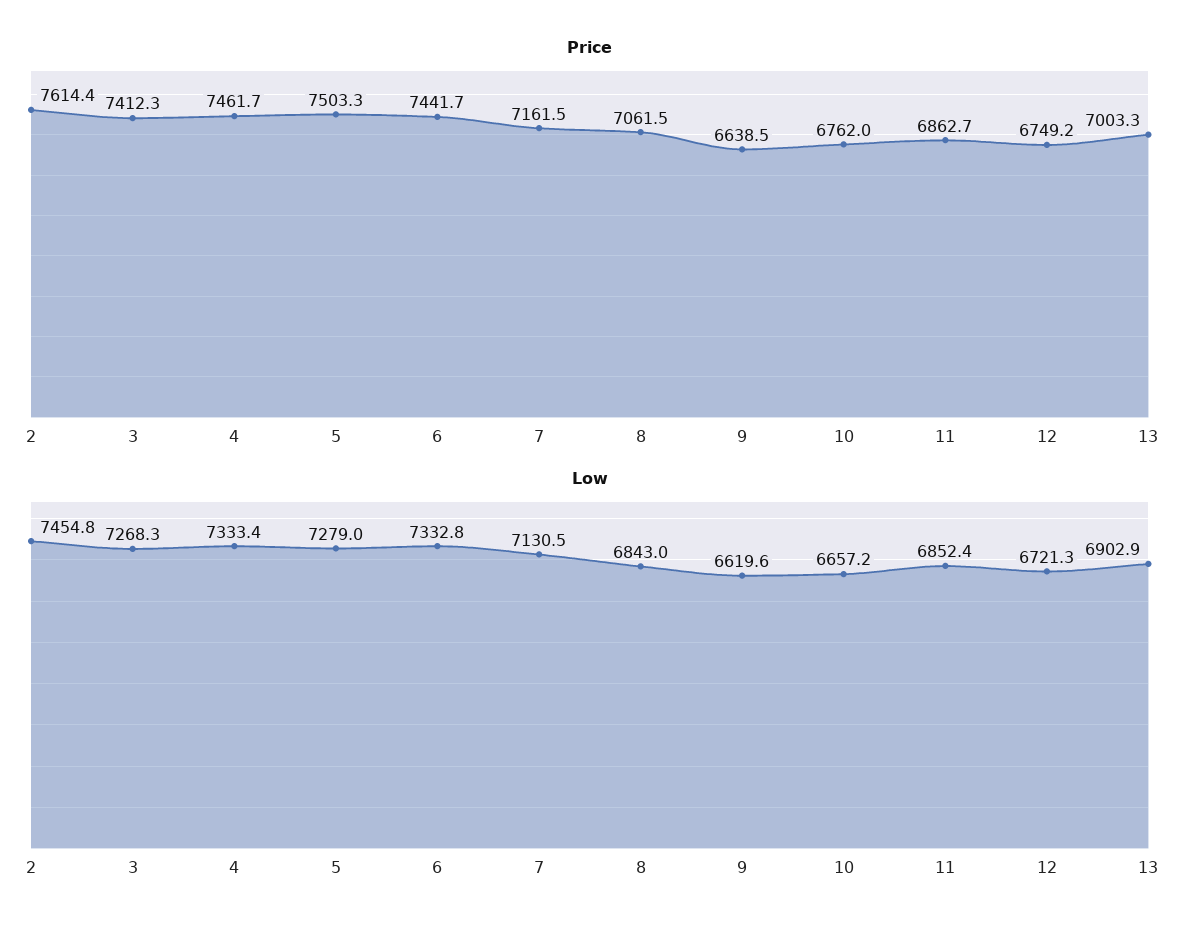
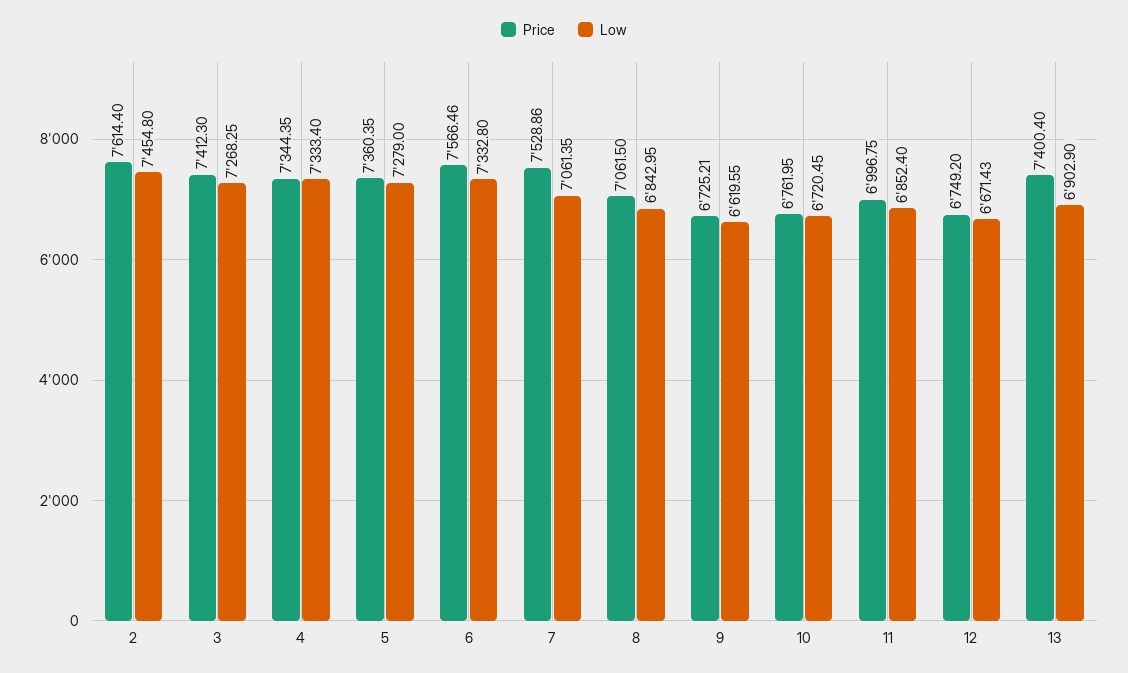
  {
    "Price": {
      "2": 7614.4,
      "3": 7412.3,
-     "4": 7461.7,
+     "4": 7344.35,
-     "5": 7503.3,
+     "5": 7360.35,
-     "6": 7441.7,
+     "6": 7566.46,
-     "7": 7161.5,
+     "7": 7528.86,
      "8": 7061.5,
-     "9": 6638.5,
+     "9": 6725.21,
      "10": 6761.95,
-     "11": 6862.7,
+     "11": 6996.75,
      "12": 6749.2,
-     "13": 7003.3
+     "13": 7400.4
    },
    "Low": {
      "2": 7454.8,
      "3": 7268.25,
      "4": 7333.4,
      "5": 7279,
      "6": 7332.8,
-     "7": 7130.5,
+     "7": 7061.35,
      "8": 6842.95,
      "9": 6619.55,
-     "10": 6657.2,
+     "10": 6720.45,
      "11": 6852.4,
-     "12": 6721.3,
+     "12": 6671.43,
      "13": 6902.9
    }
  }

